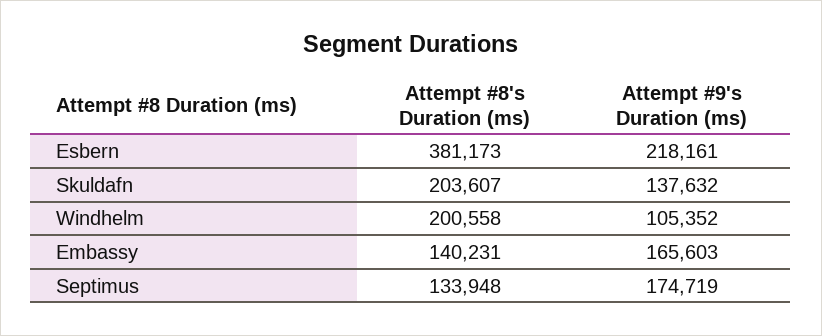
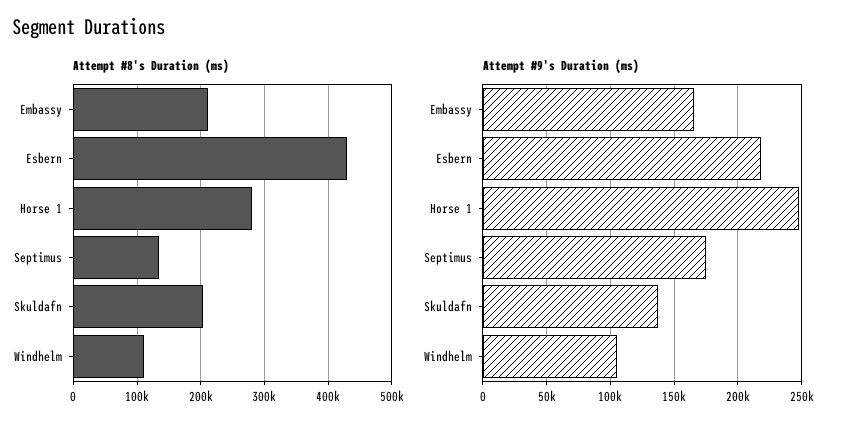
  {
    "Attempt #8's Duration (ms)": {
-     "Esbern": 381173,
+     "Esbern": 430000,
      "Skuldafn": 203607,
-     "Windhelm": 200558,
+     "Windhelm": 110000,
-     "Embassy": 140231,
+     "Embassy": 210000,
-     "Septimus": 133948
+     "Septimus": 133948,
+     "Horse 1": 280000
    },
    "Attempt #9's Duration (ms)": {
      "Esbern": 218161,
      "Skuldafn": 137632,
      "Windhelm": 105352,
      "Embassy": 165603,
-     "Septimus": 174719
+     "Septimus": 174719,
+     "Horse 1": 250000
    }
  }

